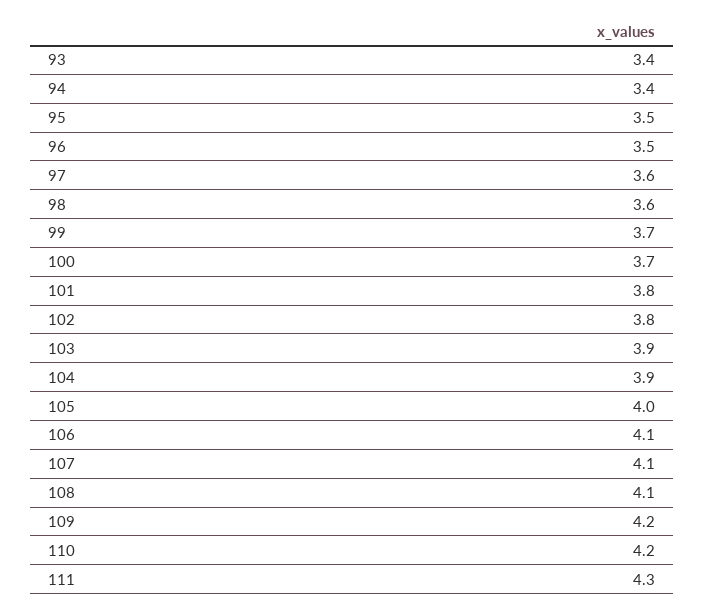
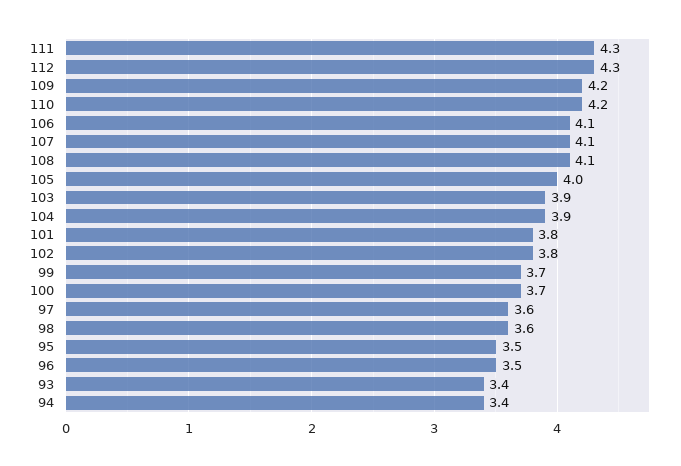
  {
    "93": 3.4,
    "94": 3.4,
    "95": 3.5,
    "96": 3.5,
    "97": 3.6,
    "98": 3.6,
    "99": 3.7,
    "100": 3.7,
    "101": 3.8,
    "102": 3.8,
    "103": 3.9,
    "104": 3.9,
    "105": 4,
    "106": 4.1,
    "107": 4.1,
    "108": 4.1,
    "109": 4.2,
    "110": 4.2,
-   "111": 4.3
+   "111": 4.3,
+   "112": 4.3
  }

